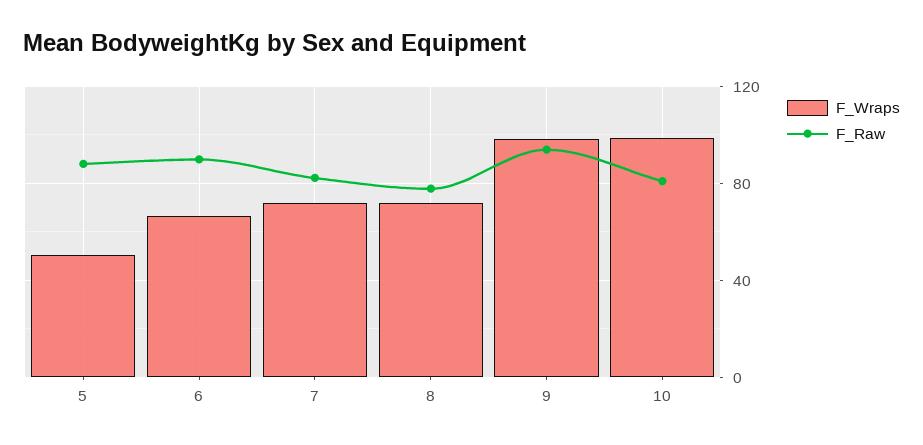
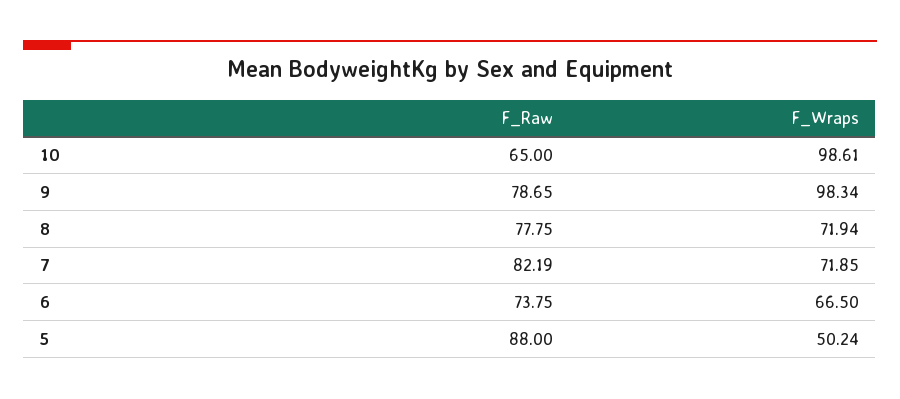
  {
    "F_Wraps": {
      "5": 50.24,
      "6": 66.5,
      "7": 71.85,
      "8": 71.94,
      "9": 98.34,
      "10": 98.61
    },
    "F_Raw": {
      "5": 88,
-     "6": 90,
+     "6": 73.75,
      "7": 82.19,
      "8": 77.75,
-     "9": 95,
+     "9": 78.65,
-     "10": 80
+     "10": 65
    }
  }

